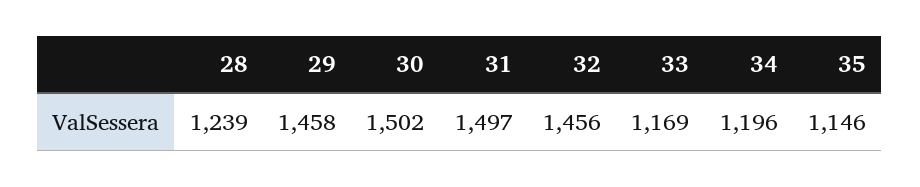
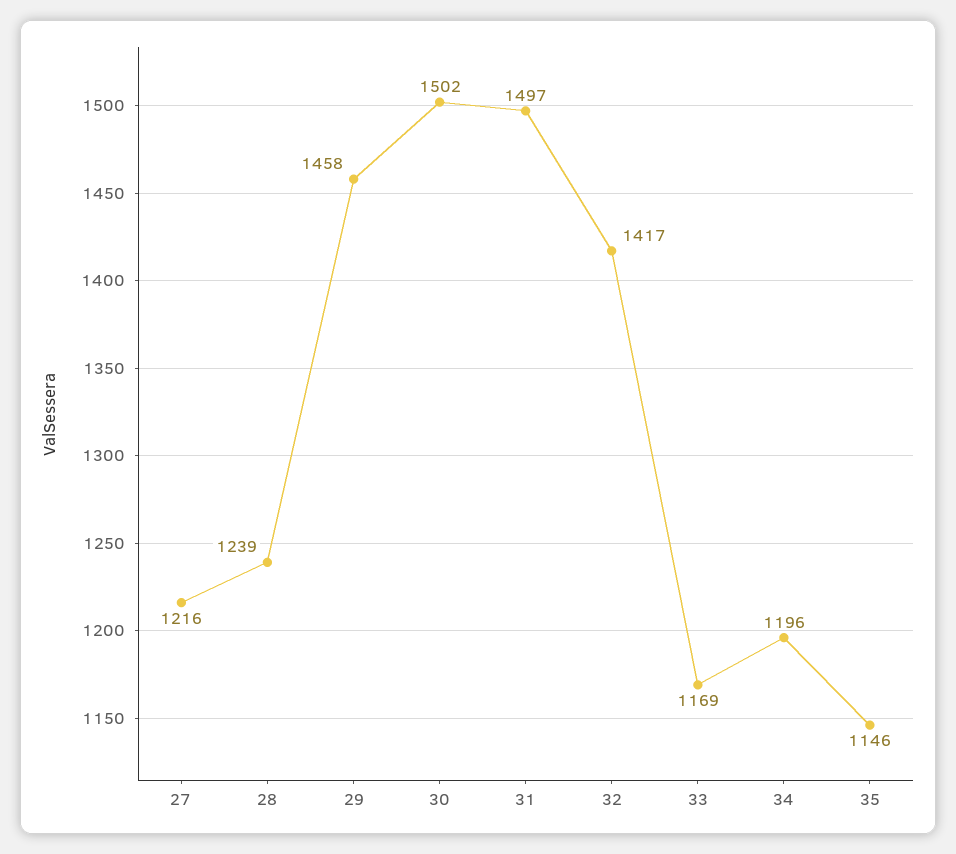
  {
    "28": 1239,
    "29": 1458,
    "30": 1502,
    "31": 1497,
-   "32": 1456,
+   "32": 1417,
    "33": 1169,
    "34": 1196,
-   "35": 1146
+   "35": 1146,
+   "27": 1216
  }

